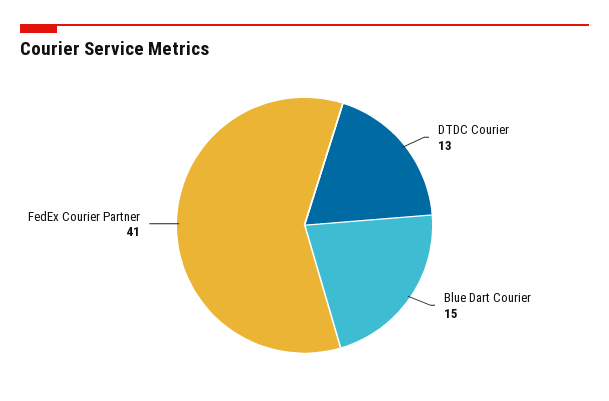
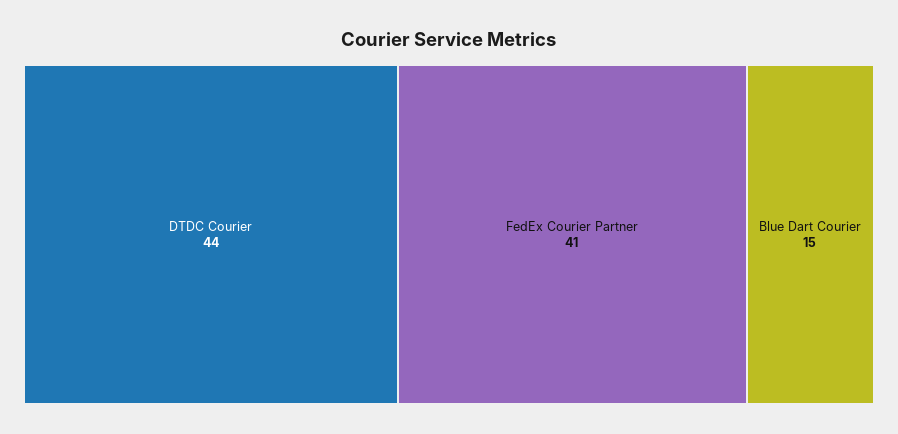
  {
-   "DTDC Courier": 13,
+   "DTDC Courier": 44,
    "Blue Dart Courier": 15,
    "FedEx Courier Partner": 41
  }

